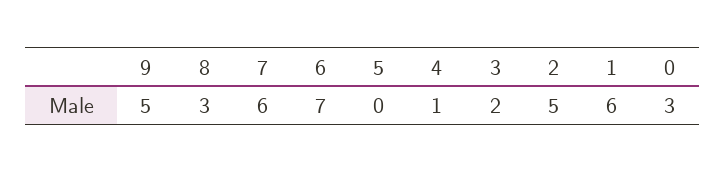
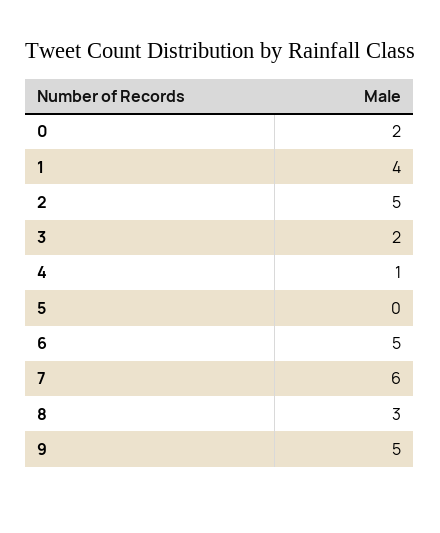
  {
    "9": 5,
    "8": 3,
    "7": 6,
-   "6": 7,
+   "6": 5,
    "5": 0,
    "4": 1,
    "3": 2,
    "2": 5,
-   "1": 6,
+   "1": 4,
-   "0": 3
+   "0": 2
  }

